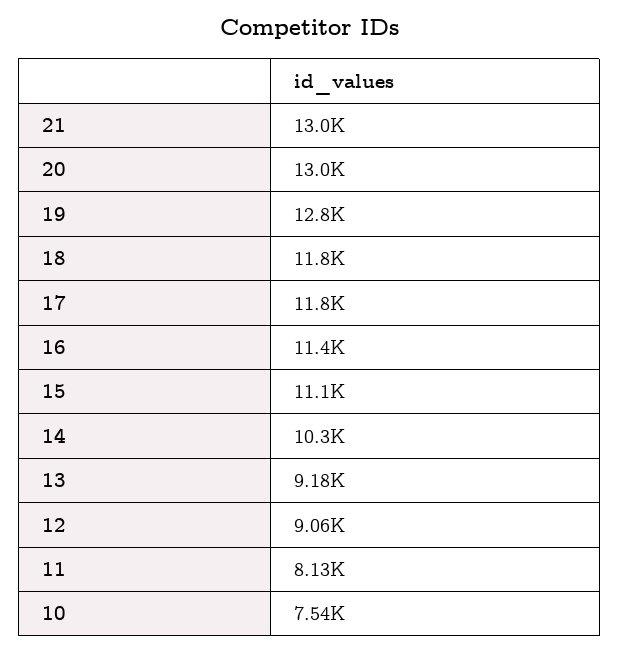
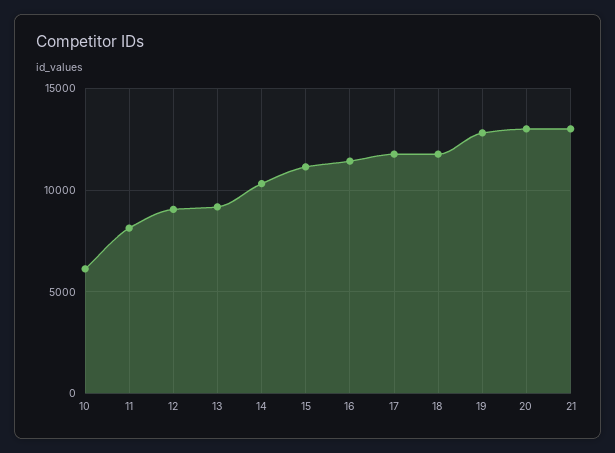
  {
    "21": 13000,
    "20": 13000,
    "19": 12800,
    "18": 11800,
    "17": 11800,
    "16": 11400,
    "15": 11100,
    "14": 10300,
    "13": 9180,
    "12": 9060,
    "11": 8130,
-   "10": 7540
+   "10": 6000
  }

